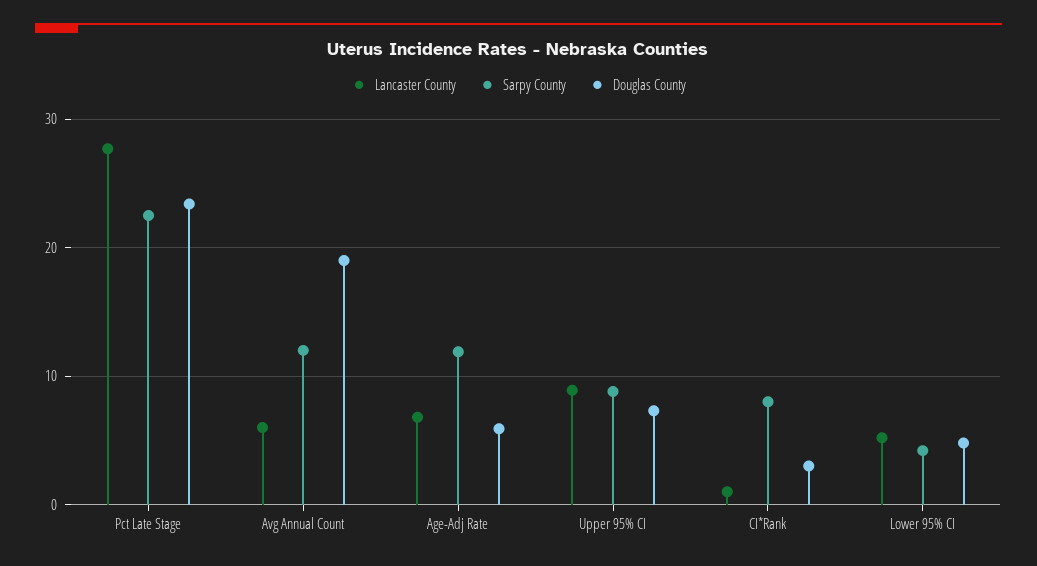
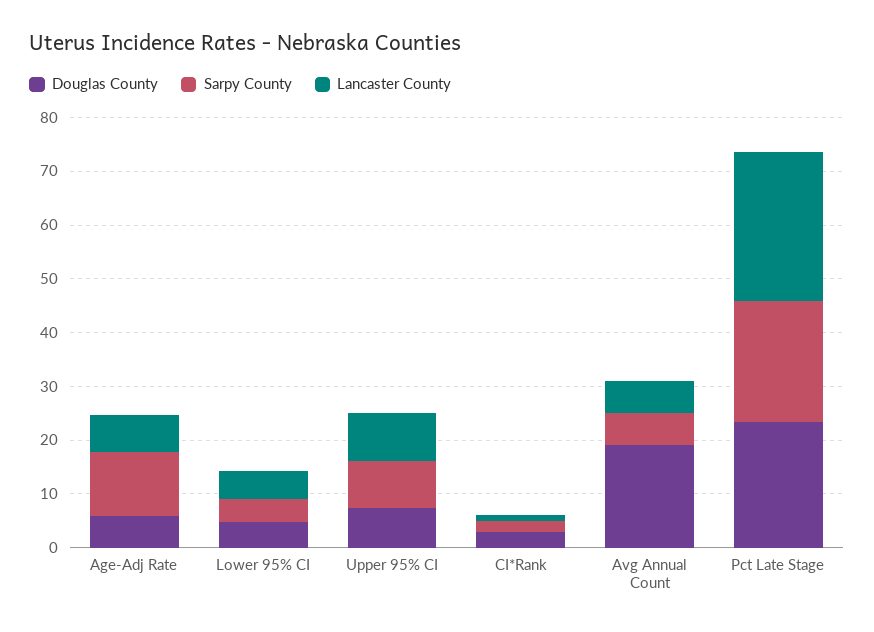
  {
    "Lancaster County": {
      "Pct Late Stage": 28,
      "Avg Annual Count": 6,
      "Age-Adj Rate": 7,
      "Upper 95% CI": 9,
      "CI*Rank": 1,
      "Lower 95% CI": 5
    },
    "Sarpy County": {
      "Pct Late Stage": 23,
-     "Avg Annual Count": 12,
+     "Avg Annual Count": 6,
      "Age-Adj Rate": 12,
      "Upper 95% CI": 9,
-     "CI*Rank": 8,
+     "CI*Rank": 2,
      "Lower 95% CI": 4
    },
    "Douglas County": {
      "Pct Late Stage": 23,
      "Avg Annual Count": 19,
      "Age-Adj Rate": 6,
      "Upper 95% CI": 7,
      "CI*Rank": 3,
      "Lower 95% CI": 5
    }
  }

